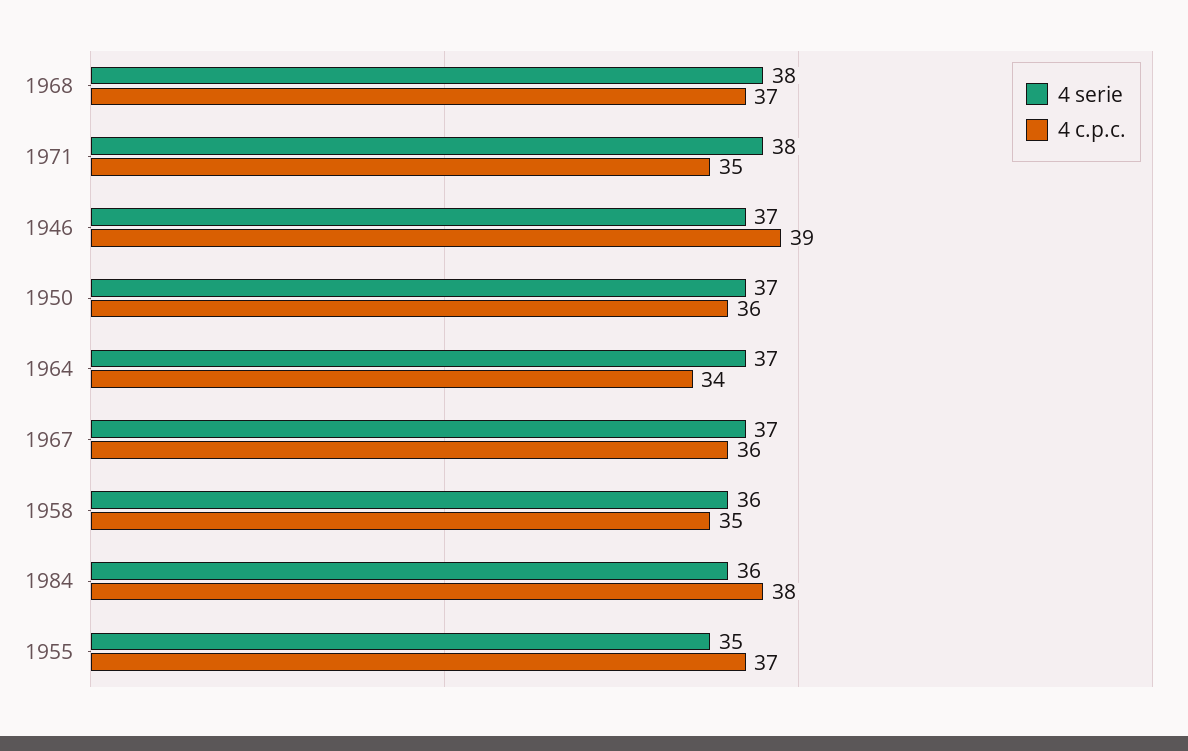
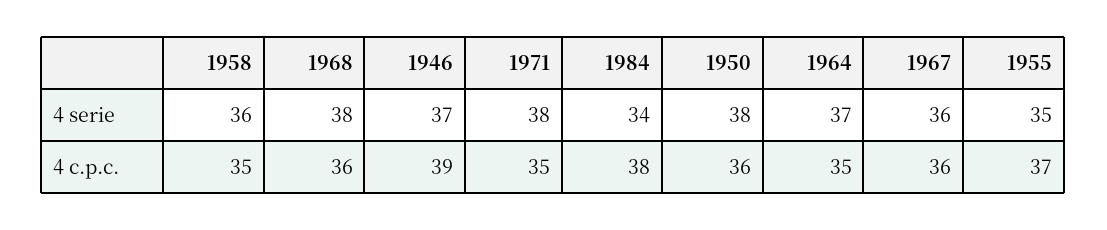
  {
    "4 serie": {
      "1968": 38,
      "1971": 38,
      "1946": 37,
-     "1950": 37,
+     "1950": 38,
      "1964": 37,
-     "1967": 37,
+     "1967": 36,
      "1958": 36,
-     "1984": 36,
+     "1984": 34,
      "1955": 35
    },
    "4 c.p.c.": {
-     "1968": 37,
+     "1968": 36,
      "1971": 35,
      "1946": 39,
      "1950": 36,
-     "1964": 34,
+     "1964": 35,
      "1967": 36,
      "1958": 35,
      "1984": 38,
      "1955": 37
    }
  }

